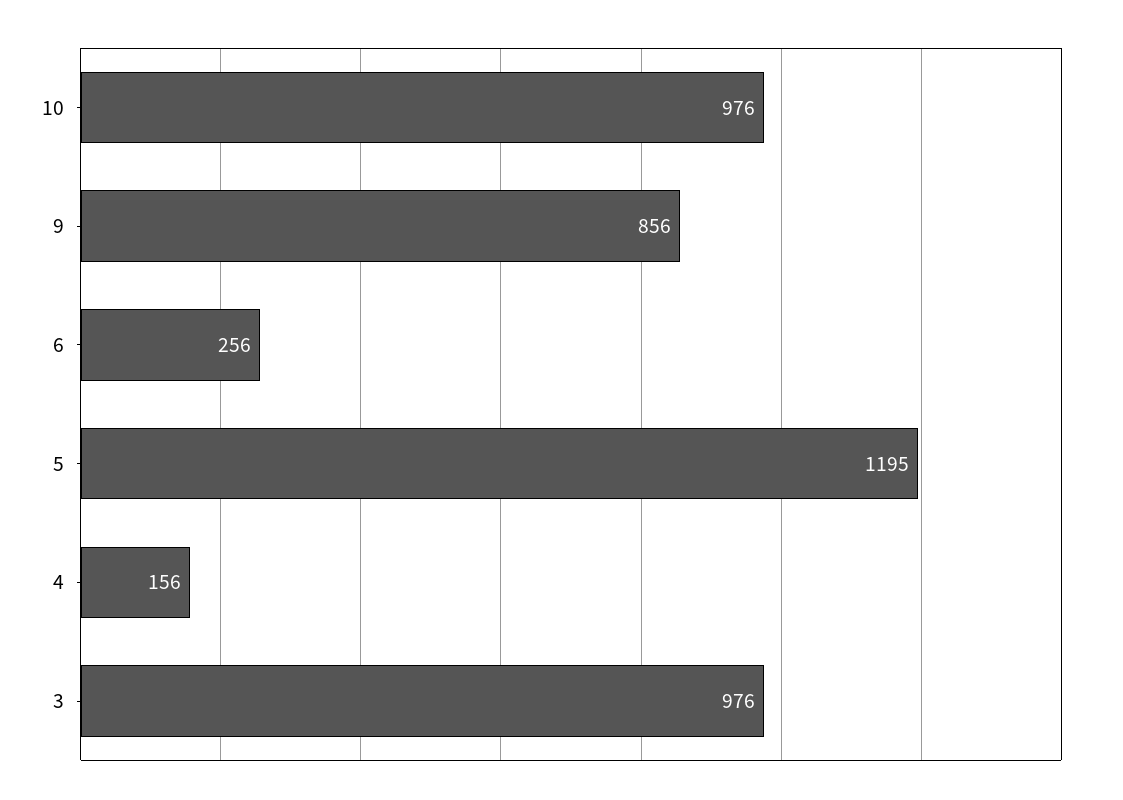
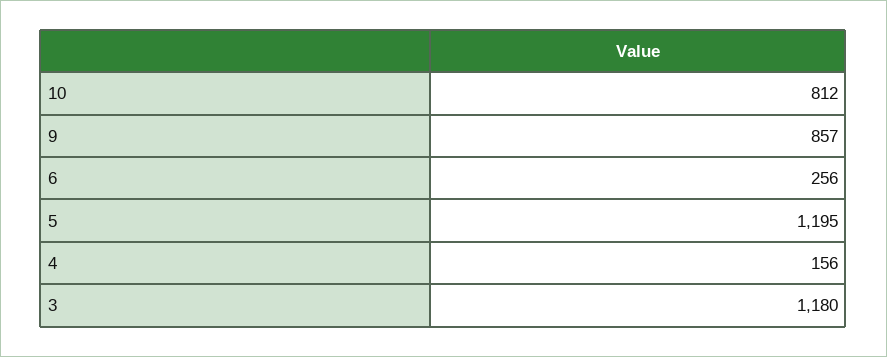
  {
-   "10": 976,
+   "10": 812,
-   "9": 856,
+   "9": 857,
    "6": 256,
    "5": 1195,
    "4": 156,
-   "3": 976
+   "3": 1180
  }

